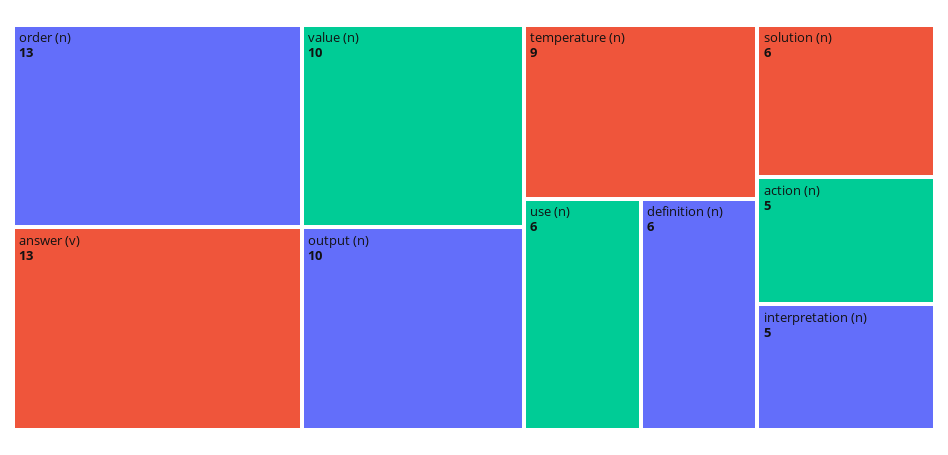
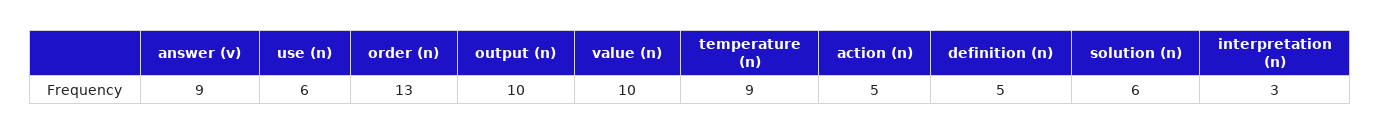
  {
    "order (n)": 13,
-   "answer (v)": 13,
+   "answer (v)": 9,
    "value (n)": 10,
    "output (n)": 10,
    "temperature (n)": 9,
    "use (n)": 6,
-   "definition (n)": 6,
+   "definition (n)": 5,
    "solution (n)": 6,
    "action (n)": 5,
-   "interpretation (n)": 5
+   "interpretation (n)": 3
  }

